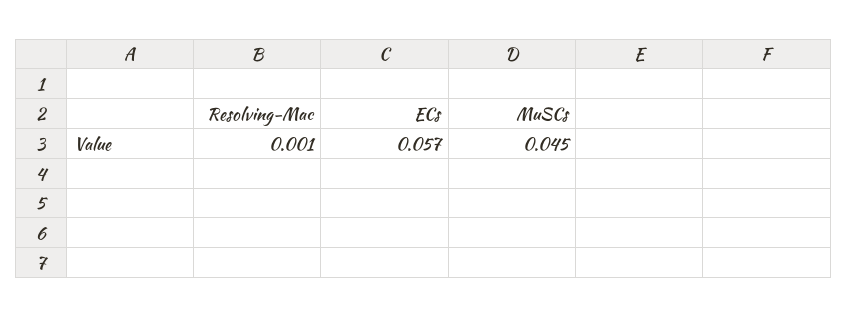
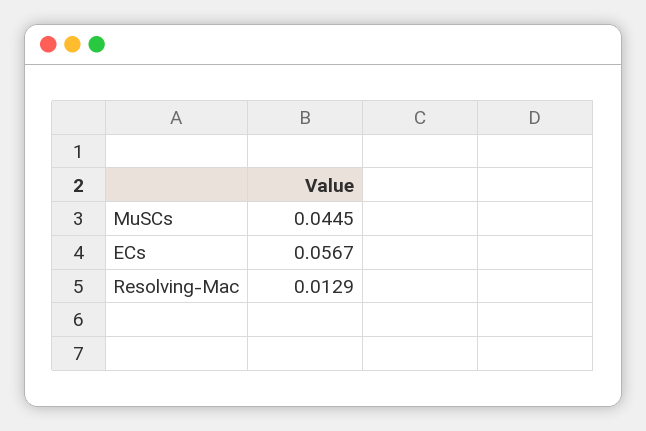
  {
-   "Resolving-Mac": 0.001,
+   "Resolving-Mac": 0.0129,
    "ECs": 0.0567,
    "MuSCs": 0.0445
  }

